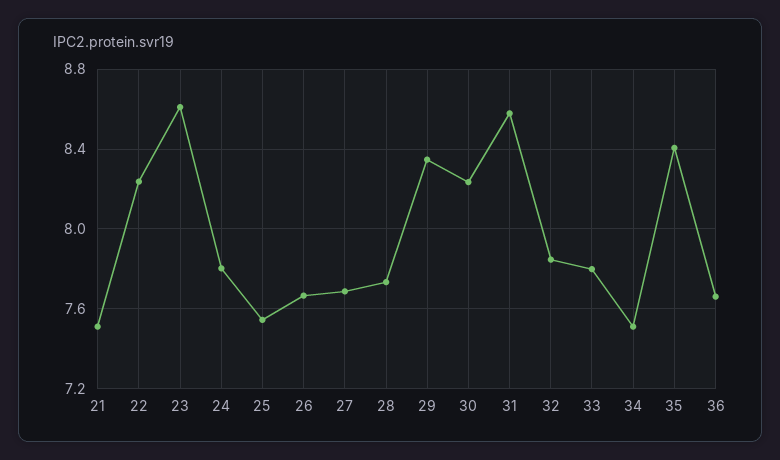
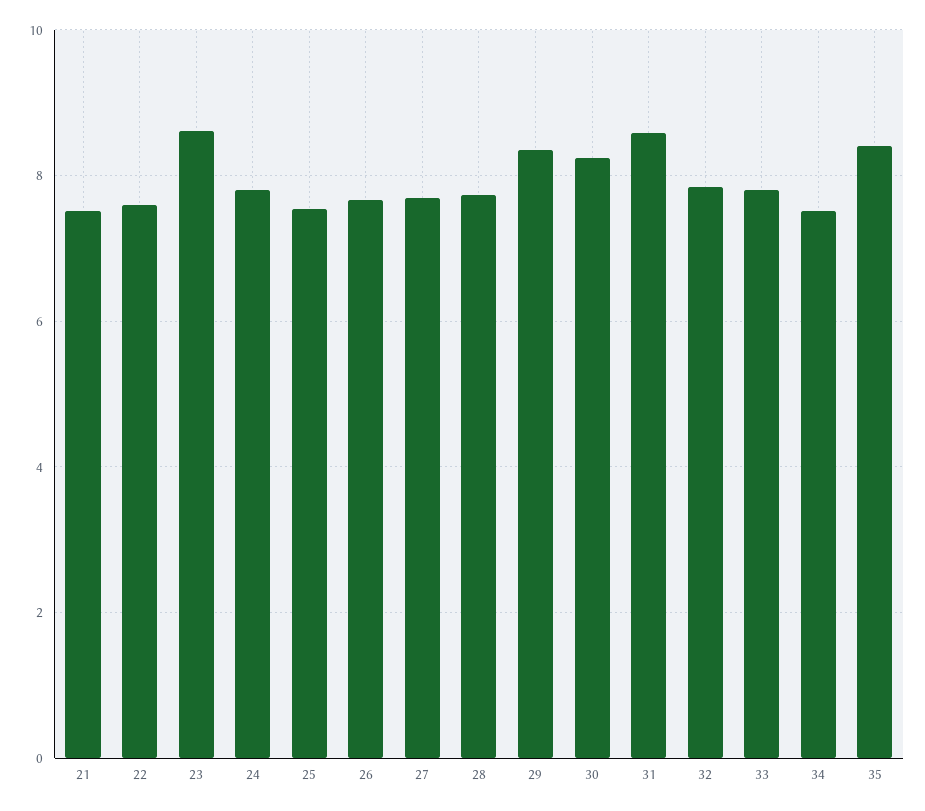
  {
    "21": 7.5,
-   "22": 8.25,
+   "22": 7.6,
    "23": 8.6,
    "24": 7.8,
    "25": 7.55,
    "26": 7.65,
    "27": 7.7,
    "28": 7.75,
    "29": 8.35,
    "30": 8.25,
    "31": 8.6,
    "32": 7.85,
    "33": 7.8,
    "34": 7.5,
-   "35": 8.4,
+   "35": 8.4
-   "36": 7.65
  }

